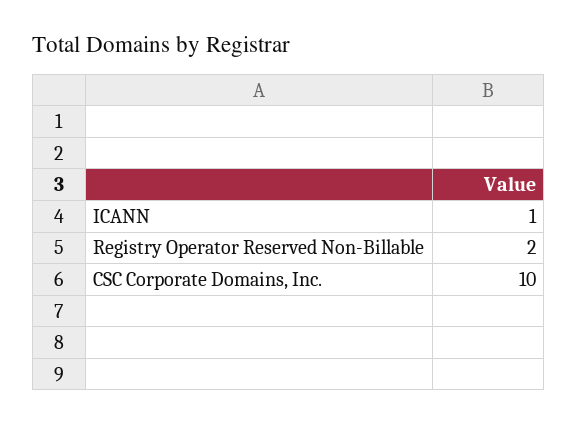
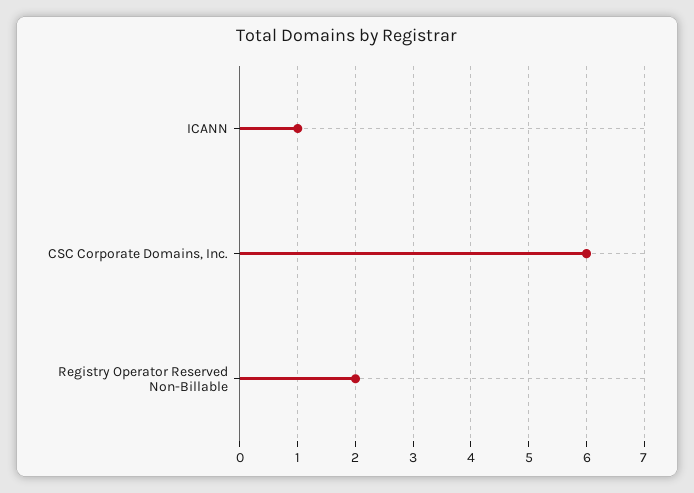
  {
    "ICANN": 1,
    "Registry Operator Reserved Non-Billable": 2,
-   "CSC Corporate Domains, Inc.": 10
+   "CSC Corporate Domains, Inc.": 6
  }

